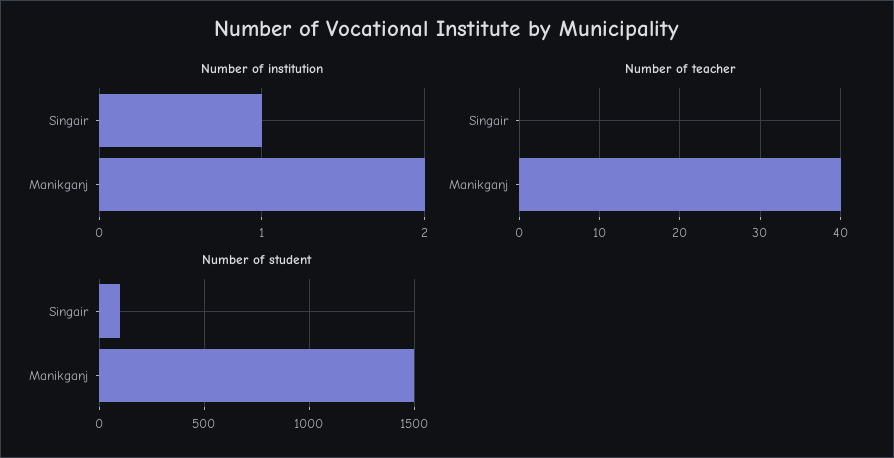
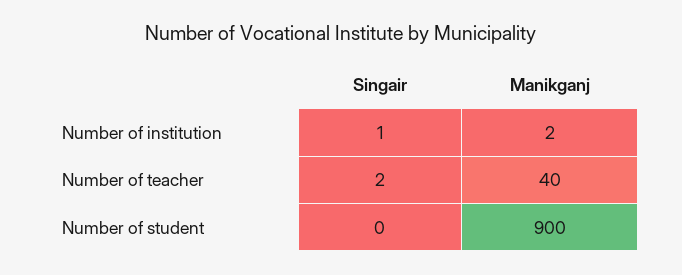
  {
    "Number of institution": {
      "Singair": 1,
      "Manikganj": 2
    },
    "Number of teacher": {
-     "Singair": 0,
+     "Singair": 2,
      "Manikganj": 40
    },
    "Number of student": {
-     "Singair": 100,
+     "Singair": 0,
-     "Manikganj": 1500
+     "Manikganj": 900
    }
  }

